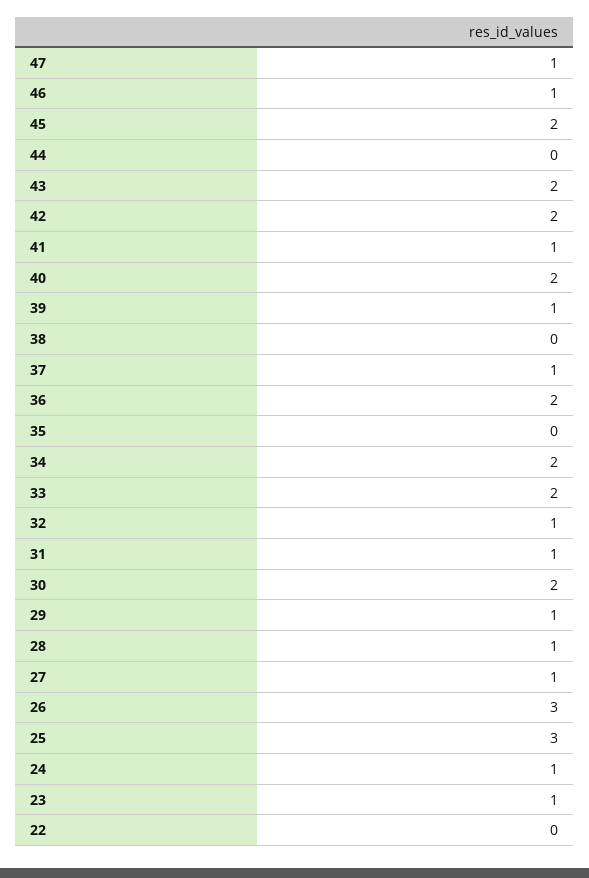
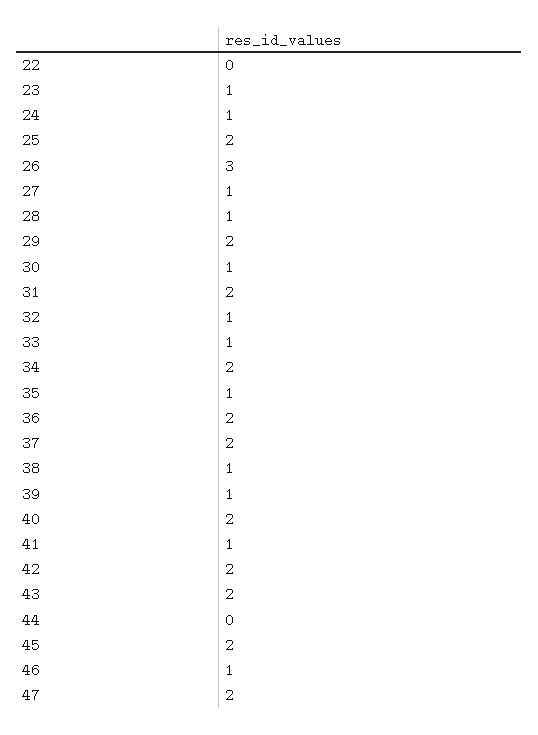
  {
-   "47": 1,
+   "47": 2,
    "46": 1,
    "45": 2,
    "44": 0,
    "43": 2,
    "42": 2,
    "41": 1,
    "40": 2,
    "39": 1,
-   "38": 0,
+   "38": 1,
-   "37": 1,
+   "37": 2,
    "36": 2,
-   "35": 0,
+   "35": 1,
    "34": 2,
-   "33": 2,
+   "33": 1,
    "32": 1,
-   "31": 1,
+   "31": 2,
-   "30": 2,
+   "30": 1,
-   "29": 1,
+   "29": 2,
    "28": 1,
    "27": 1,
    "26": 3,
-   "25": 3,
+   "25": 2,
    "24": 1,
    "23": 1,
    "22": 0
  }

